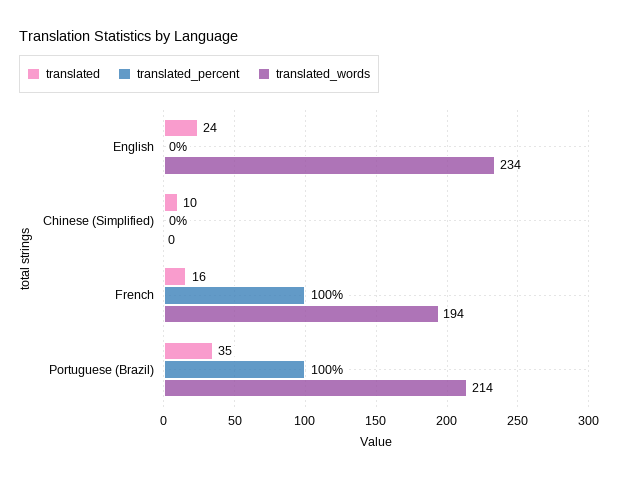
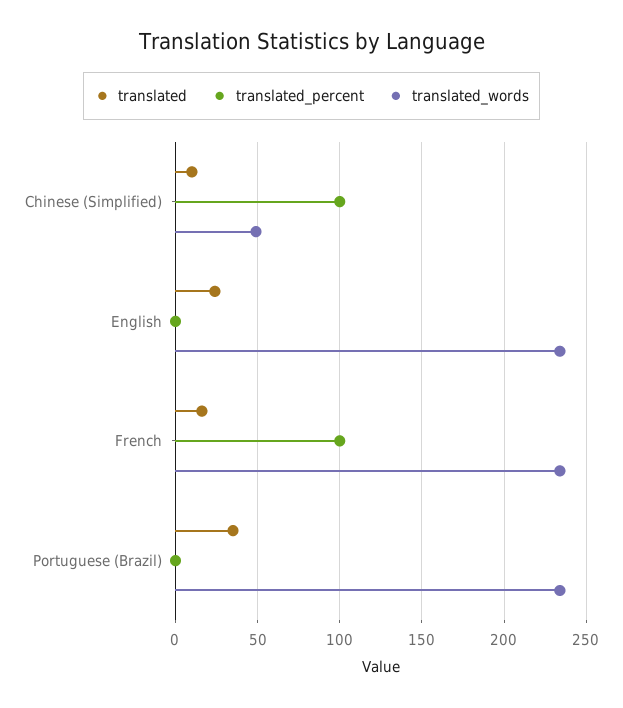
  {
    "translated": {
      "English": 24,
      "Chinese (Simplified)": 10,
      "French": 16,
      "Portuguese (Brazil)": 35
    },
    "translated_percent": {
      "English": 0,
-     "Chinese (Simplified)": 0,
+     "Chinese (Simplified)": 100,
      "French": 100,
-     "Portuguese (Brazil)": 100
+     "Portuguese (Brazil)": 0
    },
    "translated_words": {
      "English": 234,
-     "Chinese (Simplified)": 0,
+     "Chinese (Simplified)": 50,
-     "French": 194,
+     "French": 235,
-     "Portuguese (Brazil)": 214
+     "Portuguese (Brazil)": 235
    }
  }

